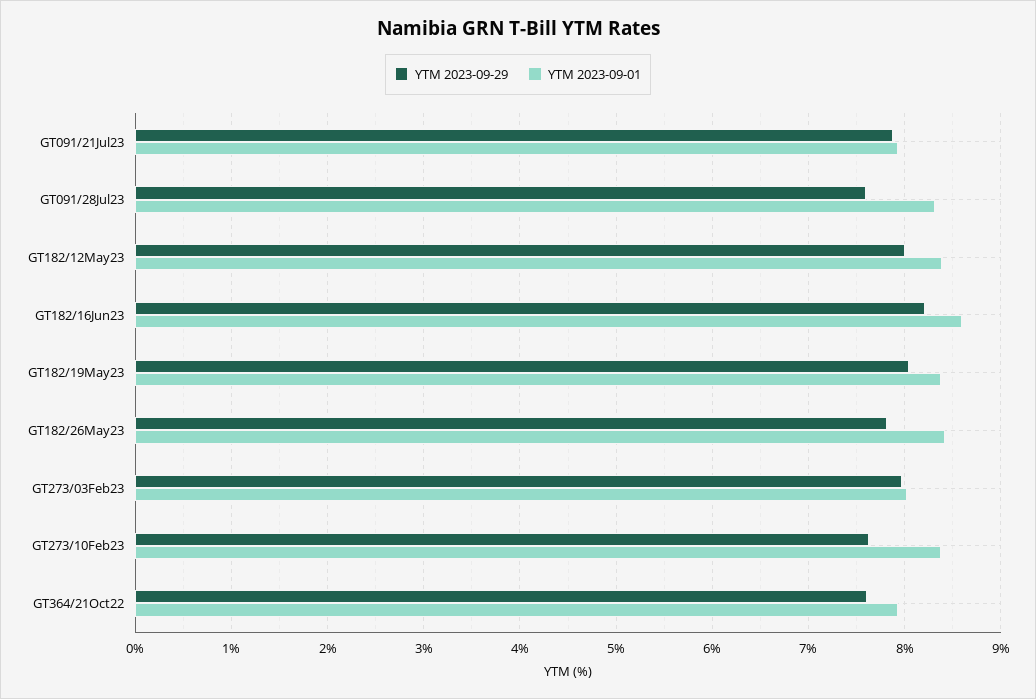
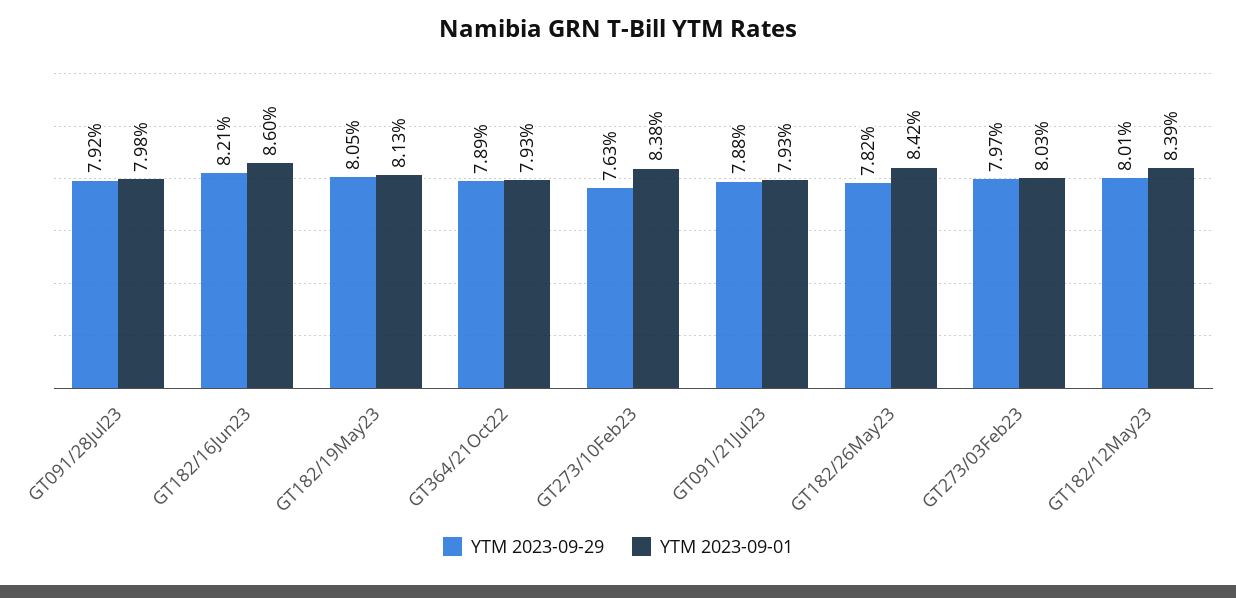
  {
    "YTM 2023-09-29": {
      "GT091/21Jul23": 7.88,
-     "GT091/28Jul23": 7.6,
+     "GT091/28Jul23": 7.92,
      "GT182/12May23": 8.01,
      "GT182/16Jun23": 8.21,
      "GT182/19May23": 8.05,
      "GT182/26May23": 7.82,
      "GT273/03Feb23": 7.97,
      "GT273/10Feb23": 7.63,
-     "GT364/21Oct22": 7.6
+     "GT364/21Oct22": 7.89
    },
    "YTM 2023-09-01": {
      "GT091/21Jul23": 7.93,
-     "GT091/28Jul23": 8.3,
+     "GT091/28Jul23": 7.98,
      "GT182/12May23": 8.39,
      "GT182/16Jun23": 8.6,
-     "GT182/19May23": 8.4,
+     "GT182/19May23": 8.13,
      "GT182/26May23": 8.42,
      "GT273/03Feb23": 8.03,
      "GT273/10Feb23": 8.38,
      "GT364/21Oct22": 7.93
    }
  }

